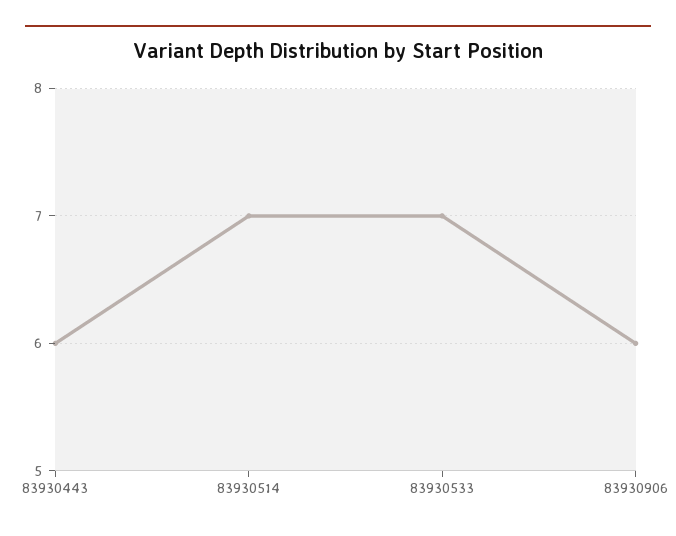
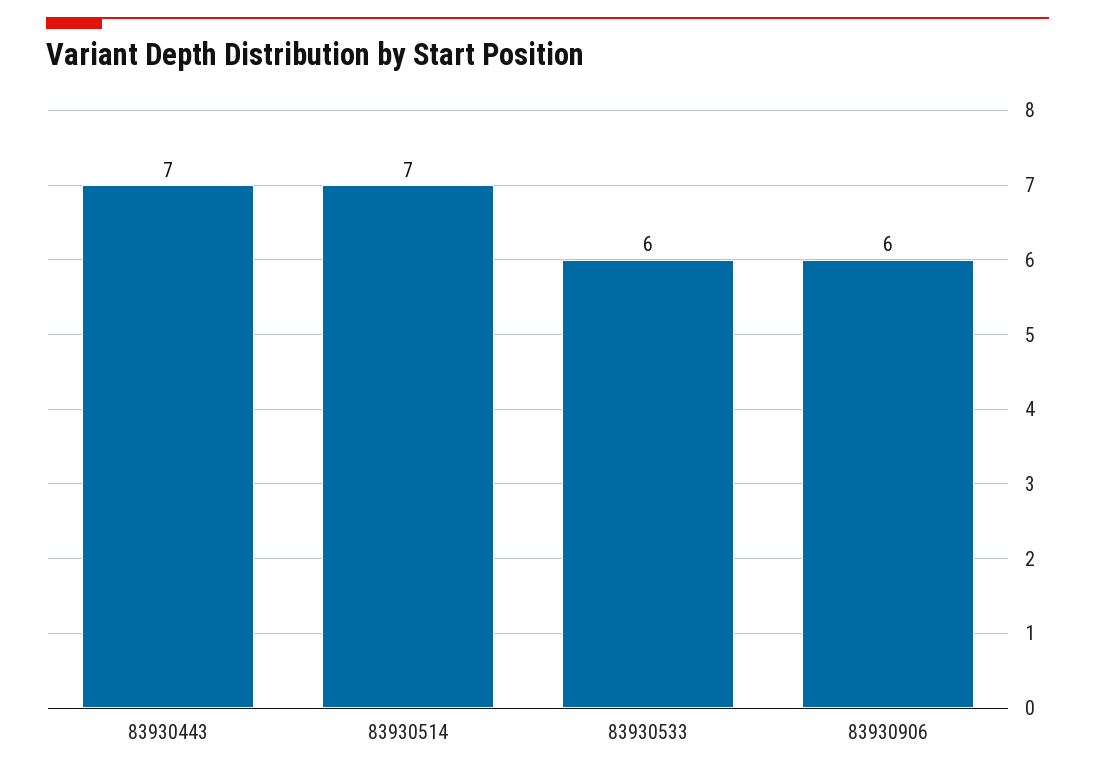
  {
-   "83930443": 6,
+   "83930443": 7,
    "83930514": 7,
-   "83930533": 7,
+   "83930533": 6,
    "83930906": 6
  }

